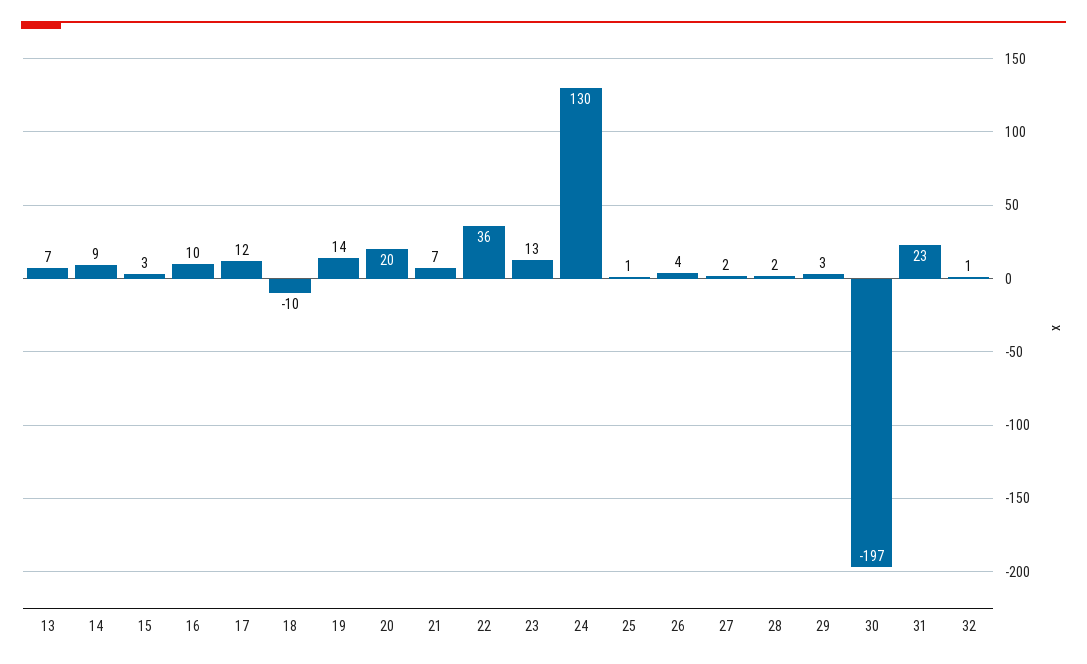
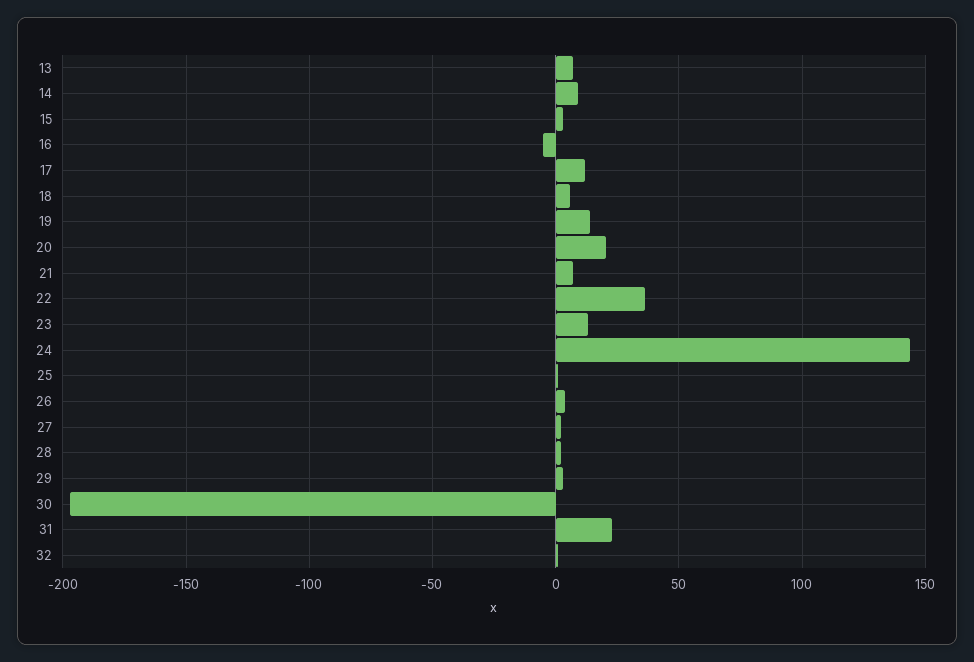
  {
    "13": 7,
    "14": 9,
    "15": 3,
-   "16": 10,
+   "16": -5,
    "17": 12,
-   "18": -10,
+   "18": 5,
    "19": 14,
    "20": 20,
    "21": 7,
    "22": 36,
    "23": 13,
-   "24": 130,
+   "24": 145,
    "25": 1,
    "26": 4,
    "27": 2,
    "28": 2,
    "29": 3,
    "30": -197,
    "31": 23,
    "32": 1
  }

